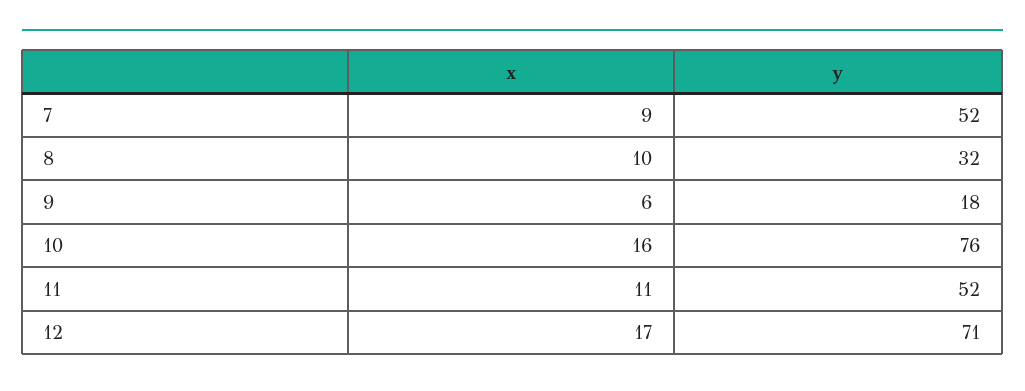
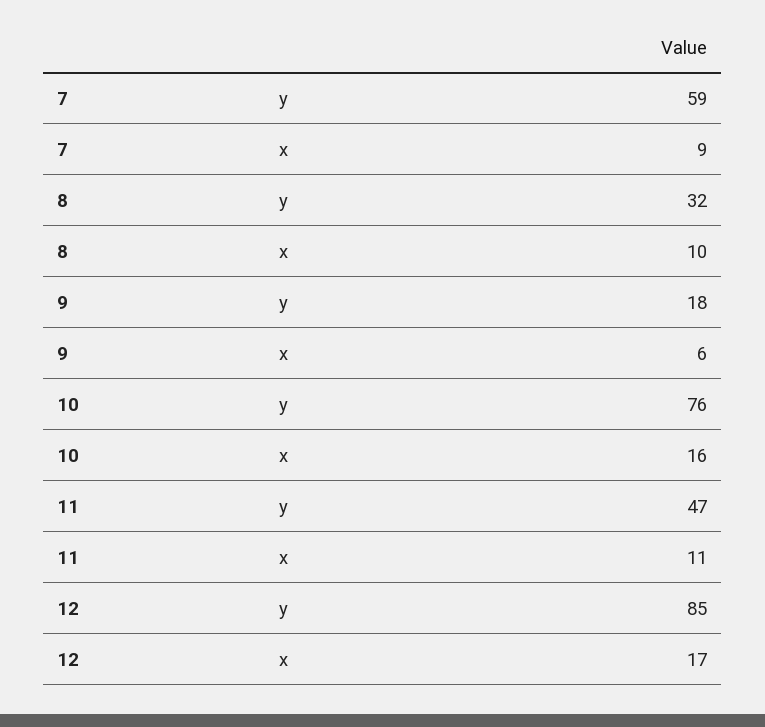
  {
    "x": {
      "7": 9,
      "8": 10,
      "9": 6,
      "10": 16,
      "11": 11,
      "12": 17
    },
    "y": {
-     "7": 52,
+     "7": 59,
      "8": 32,
      "9": 18,
      "10": 76,
-     "11": 52,
+     "11": 47,
-     "12": 71
+     "12": 85
    }
  }

